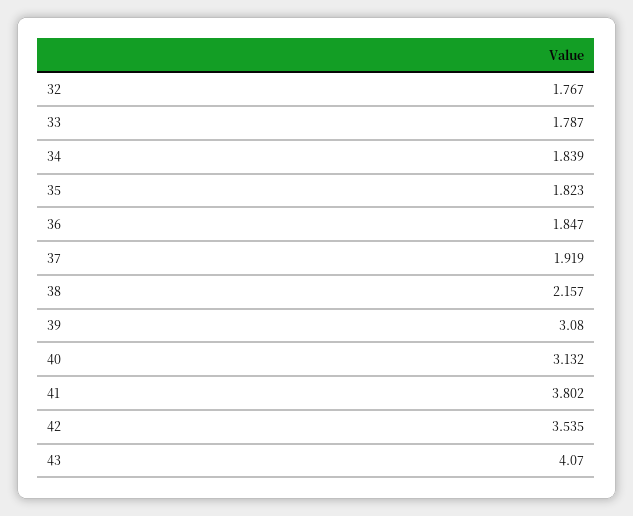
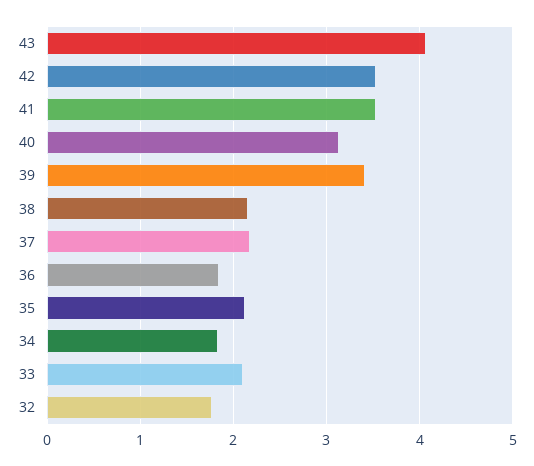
  {
    "32": 1.767,
-   "33": 1.787,
+   "33": 2.1,
    "34": 1.839,
-   "35": 1.823,
+   "35": 2.1,
    "36": 1.847,
-   "37": 1.919,
+   "37": 2.2,
    "38": 2.157,
-   "39": 3.08,
+   "39": 3.4,
    "40": 3.132,
-   "41": 3.802,
+   "41": 3.5,
    "42": 3.535,
    "43": 4.07
  }

